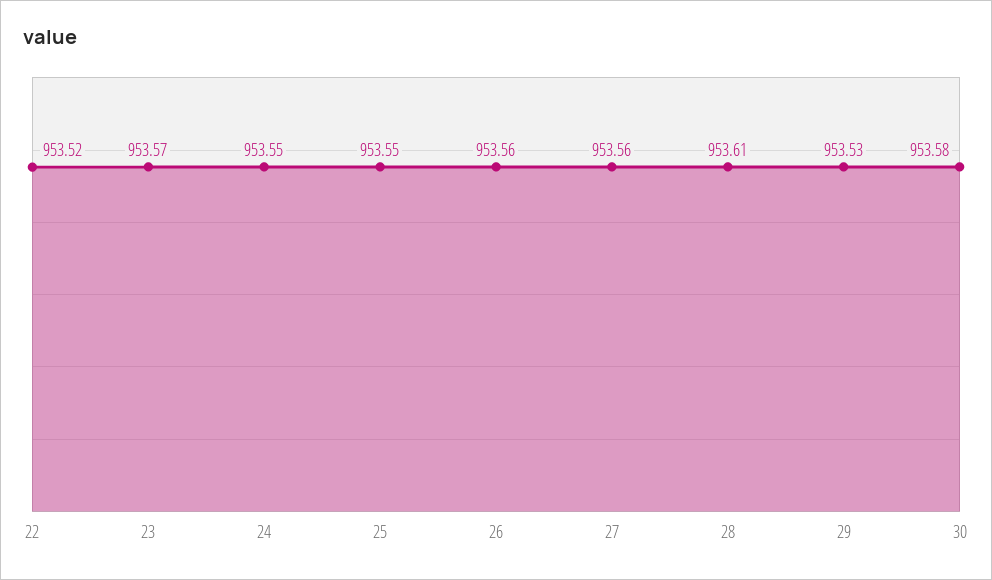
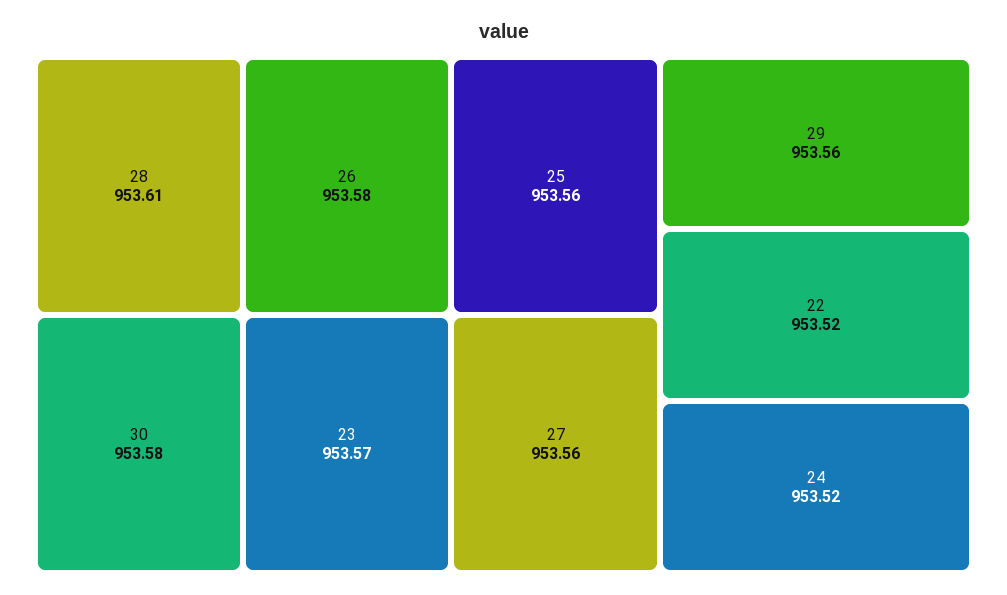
  {
    "22": 953.52,
    "23": 953.57,
-   "24": 953.55,
+   "24": 953.52,
-   "25": 953.55,
+   "25": 953.56,
-   "26": 953.56,
+   "26": 953.58,
    "27": 953.56,
    "28": 953.61,
-   "29": 953.53,
+   "29": 953.56,
    "30": 953.58
  }

